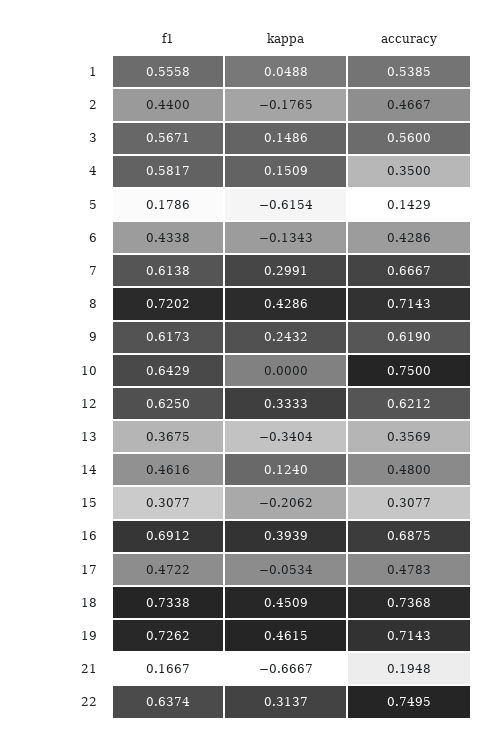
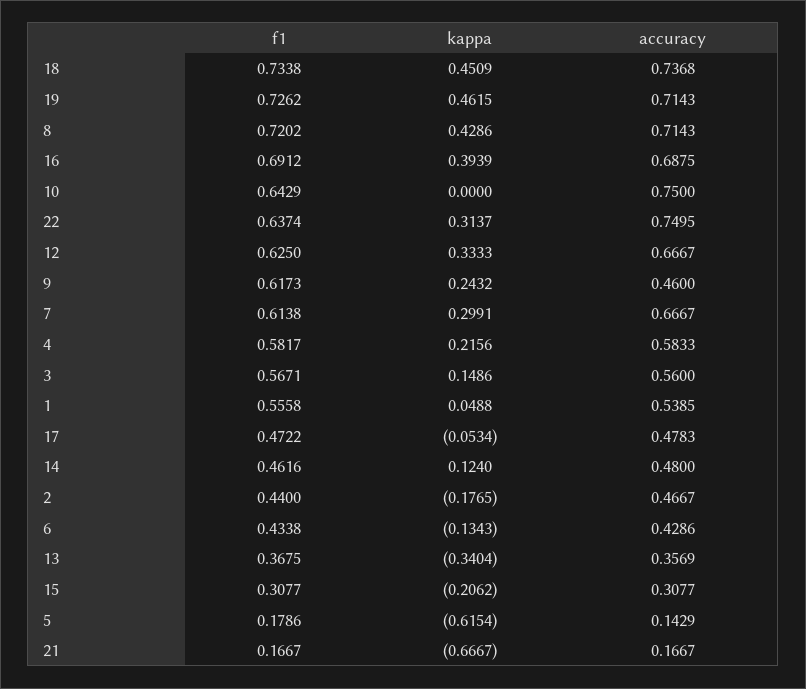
  {
    "f1": {
      "1": 0.5558,
      "2": 0.44,
      "3": 0.5671,
      "4": 0.5817,
      "5": 0.1786,
      "6": 0.4338,
      "7": 0.6138,
      "8": 0.7202,
      "9": 0.6173,
      "10": 0.6429,
      "12": 0.625,
      "13": 0.3675,
      "14": 0.4616,
      "15": 0.3077,
      "16": 0.6912,
      "17": 0.4722,
      "18": 0.7338,
      "19": 0.7262,
      "21": 0.1667,
      "22": 0.6374
    },
    "kappa": {
      "1": 0.0488,
      "2": -0.1765,
      "3": 0.1486,
-     "4": 0.1509,
+     "4": 0.2156,
      "5": -0.6154,
      "6": -0.1343,
      "7": 0.2991,
      "8": 0.4286,
      "9": 0.2432,
      "10": 0,
      "12": 0.3333,
      "13": -0.3404,
      "14": 0.124,
      "15": -0.2062,
      "16": 0.3939,
      "17": -0.0534,
      "18": 0.4509,
      "19": 0.4615,
      "21": -0.6667,
      "22": 0.3137
    },
    "accuracy": {
      "1": 0.5385,
      "2": 0.4667,
      "3": 0.56,
-     "4": 0.35,
+     "4": 0.5833,
      "5": 0.1429,
      "6": 0.4286,
      "7": 0.6667,
      "8": 0.7143,
-     "9": 0.619,
+     "9": 0.46,
      "10": 0.75,
-     "12": 0.6212,
+     "12": 0.6667,
      "13": 0.3569,
      "14": 0.48,
      "15": 0.3077,
      "16": 0.6875,
      "17": 0.4783,
      "18": 0.7368,
      "19": 0.7143,
-     "21": 0.1948,
+     "21": 0.1667,
      "22": 0.7495
    }
  }

